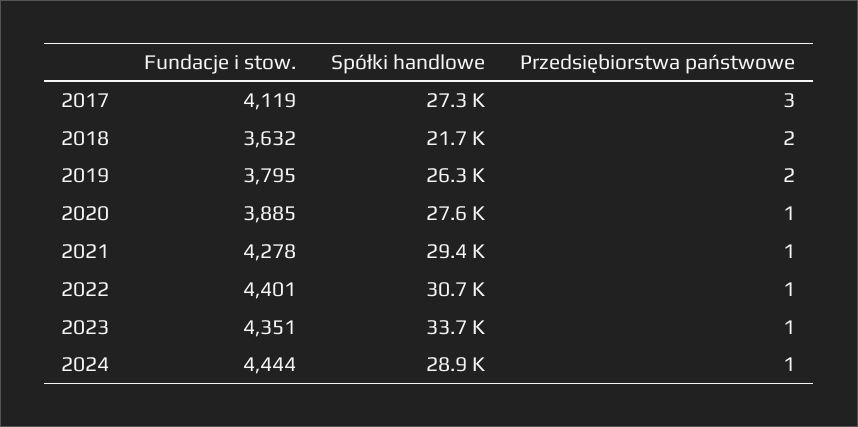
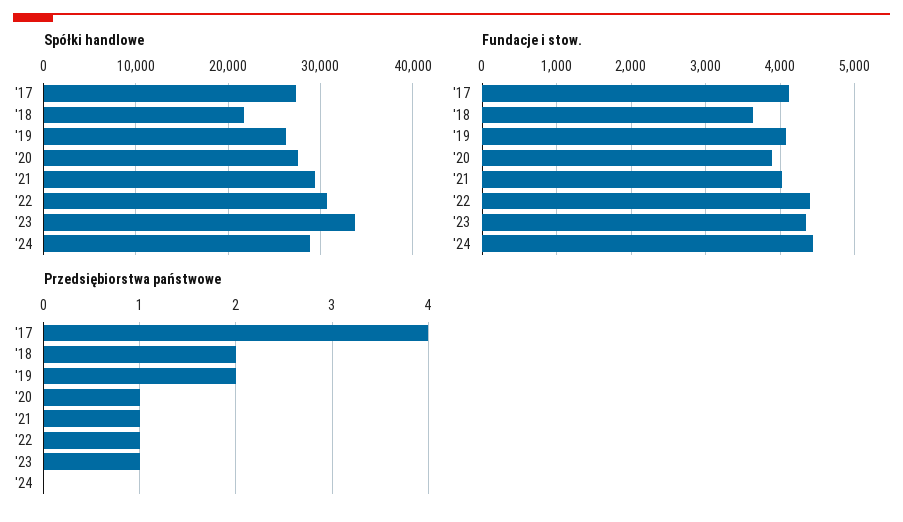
  {
    "Fundacje i stow.": {
      "2017": 4119,
      "2018": 3632,
-     "2019": 3795,
+     "2019": 4100,
      "2020": 3885,
-     "2021": 4278,
+     "2021": 4000,
      "2022": 4401,
      "2023": 4351,
      "2024": 4444
    },
    "Spółki handlowe": {
      "2017": 27300,
      "2018": 21700,
      "2019": 26300,
      "2020": 27600,
      "2021": 29400,
      "2022": 30700,
      "2023": 33700,
      "2024": 28900
    },
    "Przedsiębiorstwa państwowe": {
-     "2017": 3,
+     "2017": 4,
      "2018": 2,
      "2019": 2,
      "2020": 1,
      "2021": 1,
      "2022": 1,
      "2023": 1,
-     "2024": 1
+     "2024": 0
    }
  }

